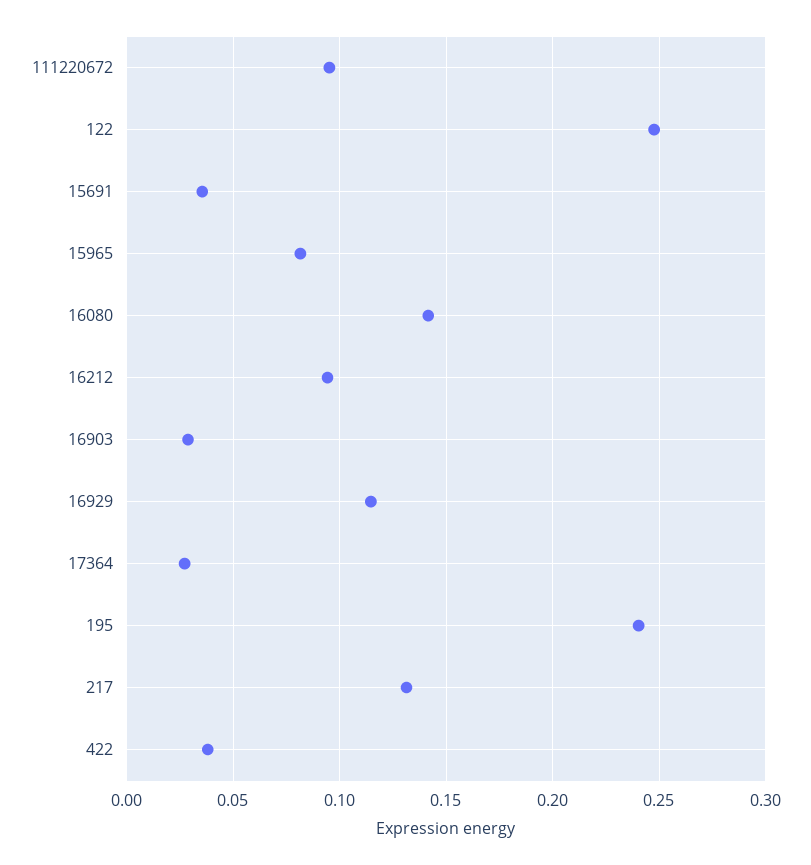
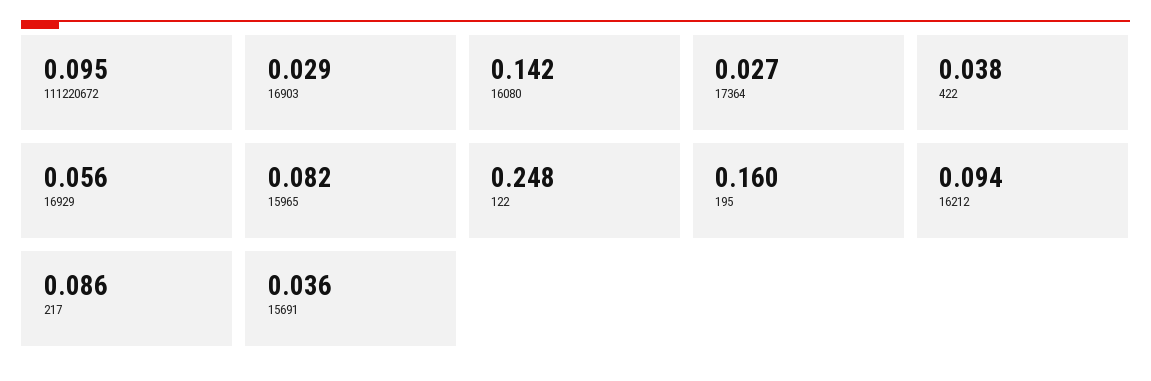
  {
    "111220672": 0.095,
    "122": 0.248,
    "15691": 0.036,
    "15965": 0.082,
    "16080": 0.142,
    "16212": 0.094,
    "16903": 0.029,
-   "16929": 0.115,
+   "16929": 0.056,
    "17364": 0.027,
-   "195": 0.24,
+   "195": 0.16,
-   "217": 0.13,
+   "217": 0.086,
    "422": 0.038
  }

